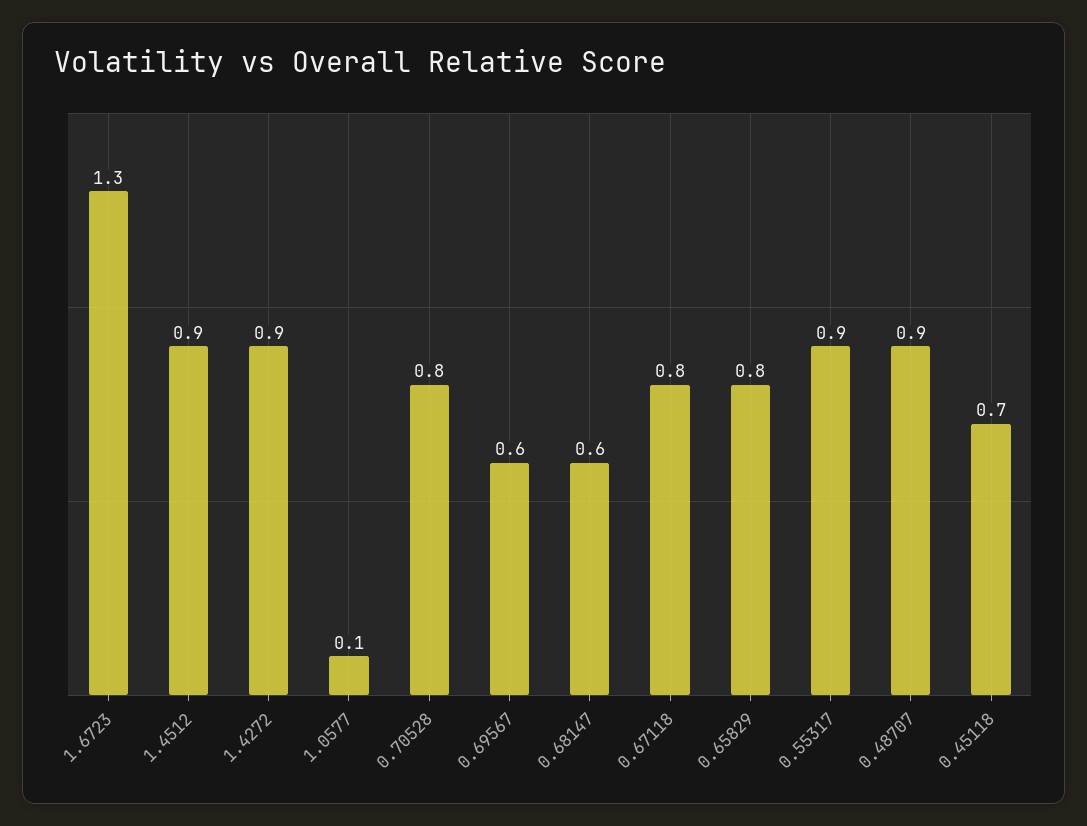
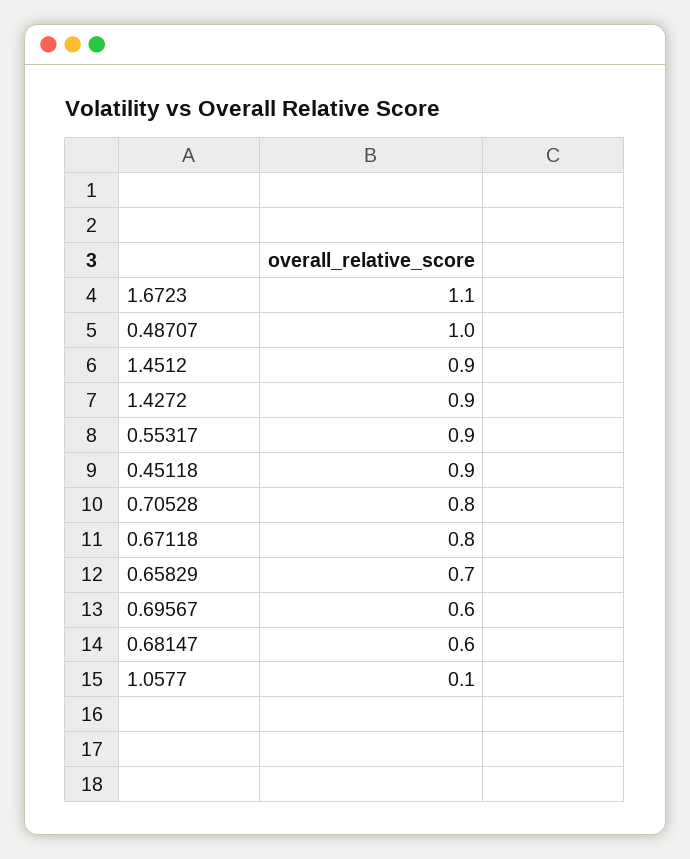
  {
-   "1.6723": 1.3,
+   "1.6723": 1.1,
    "1.4512": 0.9,
    "1.4272": 0.9,
    "1.0577": 0.1,
    "0.70528": 0.8,
    "0.69567": 0.6,
    "0.68147": 0.6,
    "0.67118": 0.8,
-   "0.65829": 0.8,
+   "0.65829": 0.7,
    "0.55317": 0.9,
-   "0.48707": 0.9,
+   "0.48707": 1,
-   "0.45118": 0.7
+   "0.45118": 0.9
  }

